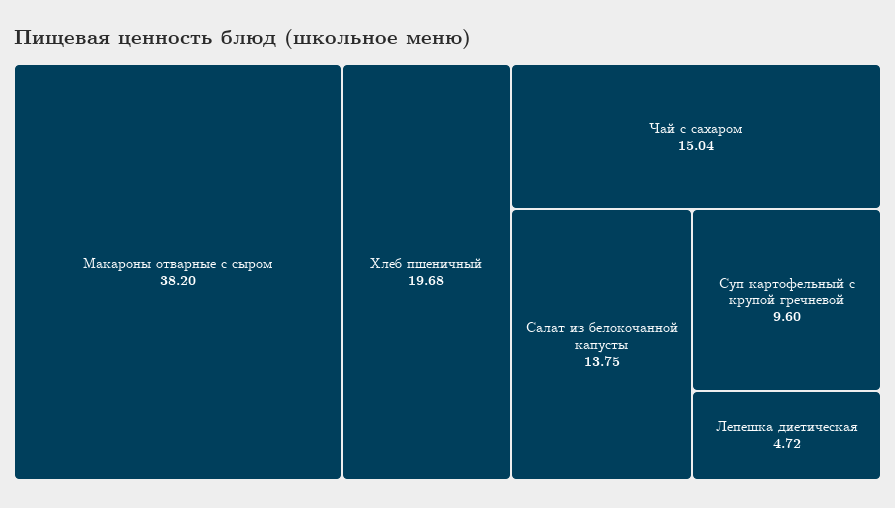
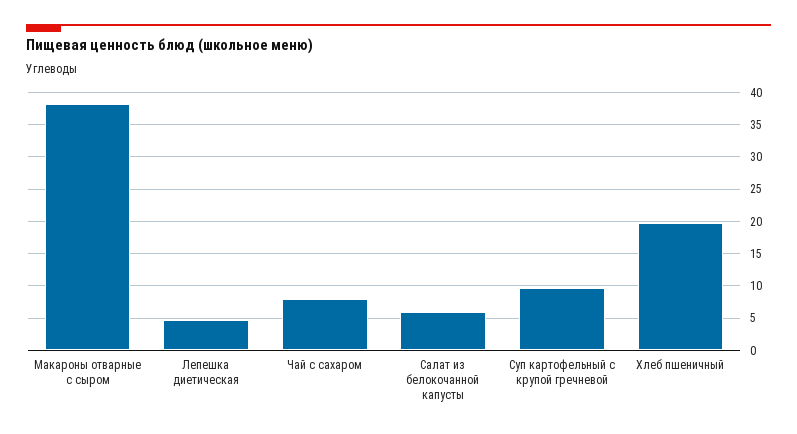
  {
    "Макароны отварные с сыром": 38.2,
    "Хлеб пшеничный": 19.68,
-   "Чай с сахаром": 15.04,
+   "Чай с сахаром": 8,
-   "Салат из белокочанной капусты": 13.75,
+   "Салат из белокочанной капусты": 6,
    "Суп картофельный с крупой гречневой": 9.6,
    "Лепешка диетическая": 4.72
  }

